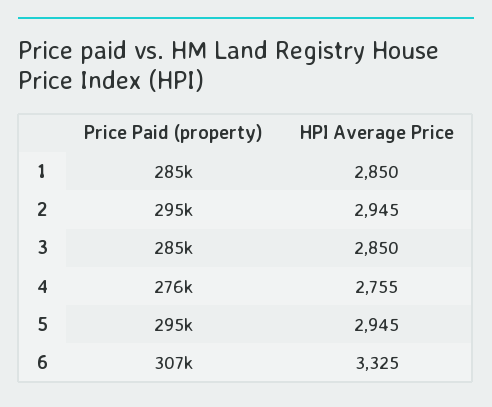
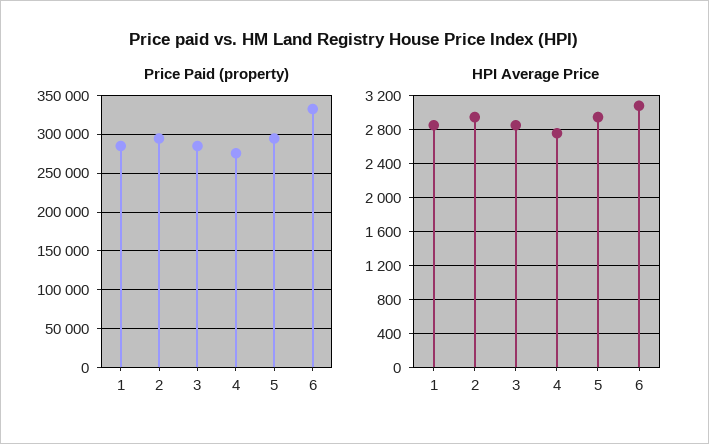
  {
    "Price Paid (property)": {
      "1": 285000,
      "2": 295000,
      "3": 285000,
      "4": 276000,
      "5": 295000,
-     "6": 307000
+     "6": 330000
    },
    "HPI Average Price": {
      "1": 2850,
      "2": 2945,
      "3": 2850,
      "4": 2755,
      "5": 2945,
-     "6": 3325
+     "6": 3100
    }
  }

